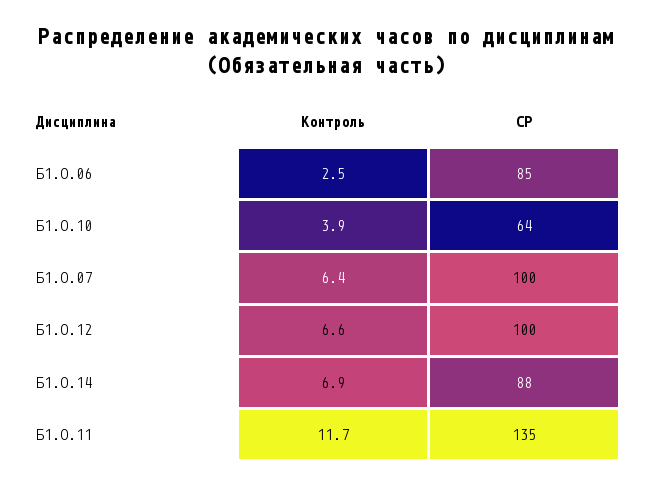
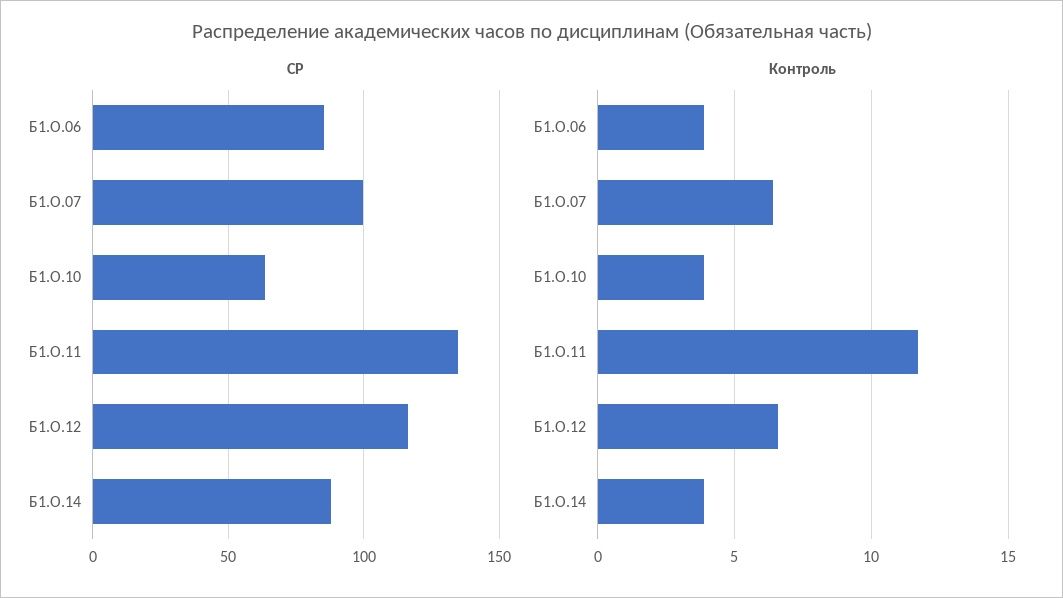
  {
    "Контроль": {
-     "Б1.О.06": 2.5,
+     "Б1.О.06": 4,
      "Б1.О.10": 3.9,
      "Б1.О.07": 6.4,
      "Б1.О.12": 6.6,
-     "Б1.О.14": 6.9,
+     "Б1.О.14": 4,
      "Б1.О.11": 11.7
    },
    "СР": {
      "Б1.О.06": 85,
      "Б1.О.10": 64,
      "Б1.О.07": 100,
-     "Б1.О.12": 100,
+     "Б1.О.12": 115,
      "Б1.О.14": 88,
      "Б1.О.11": 135
    }
  }

